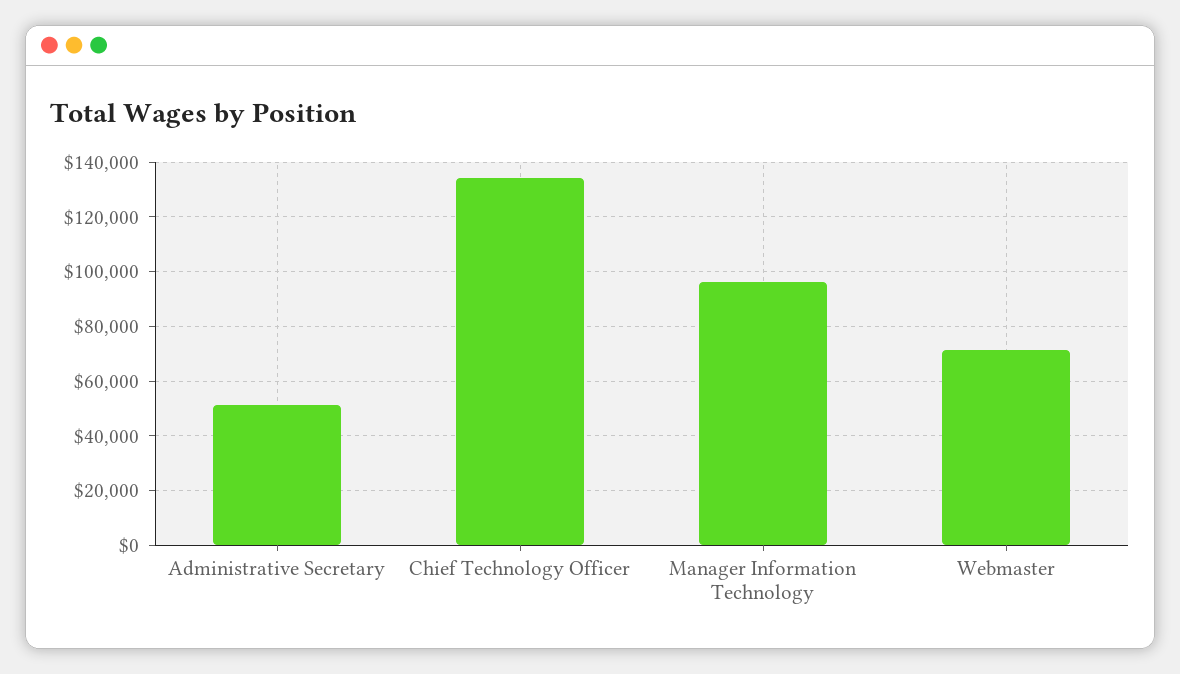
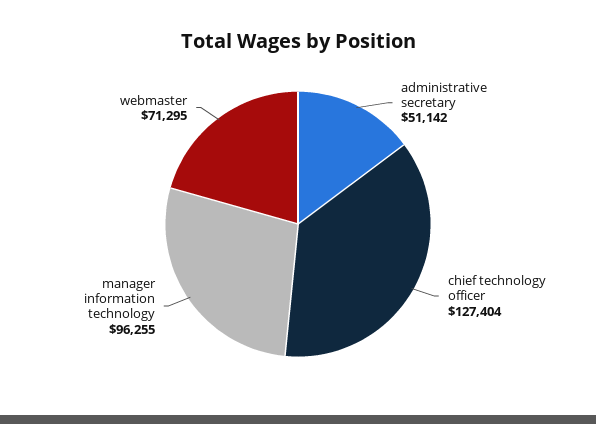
  {
    "Administrative Secretary": 51142,
-   "Chief Technology Officer": 135000,
+   "Chief Technology Officer": 127404,
    "Manager Information Technology": 96255,
    "Webmaster": 71295
  }

